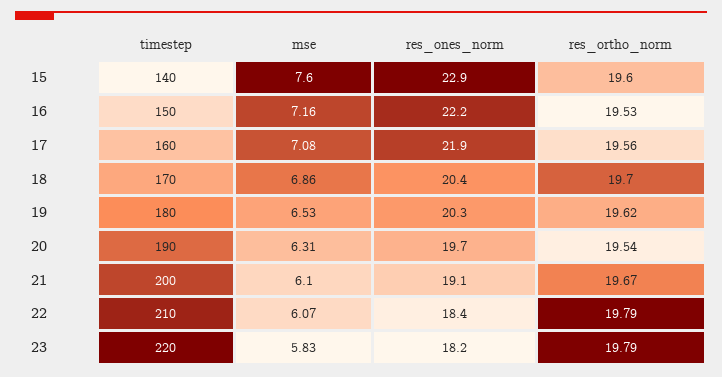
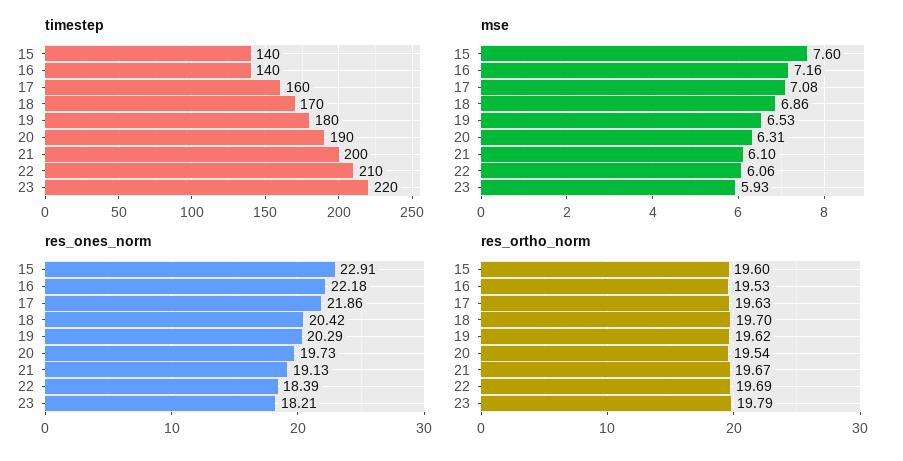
  {
    "timestep": {
      "15": 140,
-     "16": 150,
+     "16": 140,
      "17": 160,
      "18": 170,
      "19": 180,
      "20": 190,
      "21": 200,
      "22": 210,
      "23": 220
    },
    "mse": {
      "15": 7.6,
      "16": 7.16,
      "17": 7.08,
      "18": 6.86,
      "19": 6.53,
      "20": 6.31,
      "21": 6.1,
-     "22": 6.07,
+     "22": 6.06,
-     "23": 5.83
+     "23": 5.93
    },
    "res_ones_norm": {
      "15": 22.91,
      "16": 22.18,
      "17": 21.86,
      "18": 20.42,
      "19": 20.29,
      "20": 19.73,
      "21": 19.13,
      "22": 18.39,
      "23": 18.21
    },
    "res_ortho_norm": {
      "15": 19.6,
      "16": 19.53,
-     "17": 19.56,
+     "17": 19.63,
      "18": 19.7,
      "19": 19.62,
      "20": 19.54,
      "21": 19.67,
-     "22": 19.79,
+     "22": 19.69,
      "23": 19.79
    }
  }

